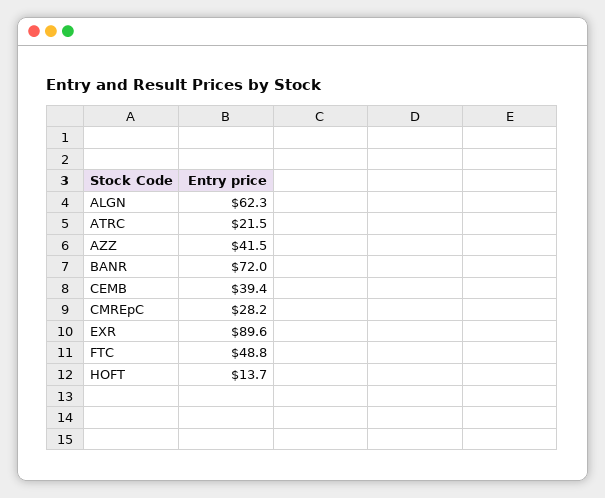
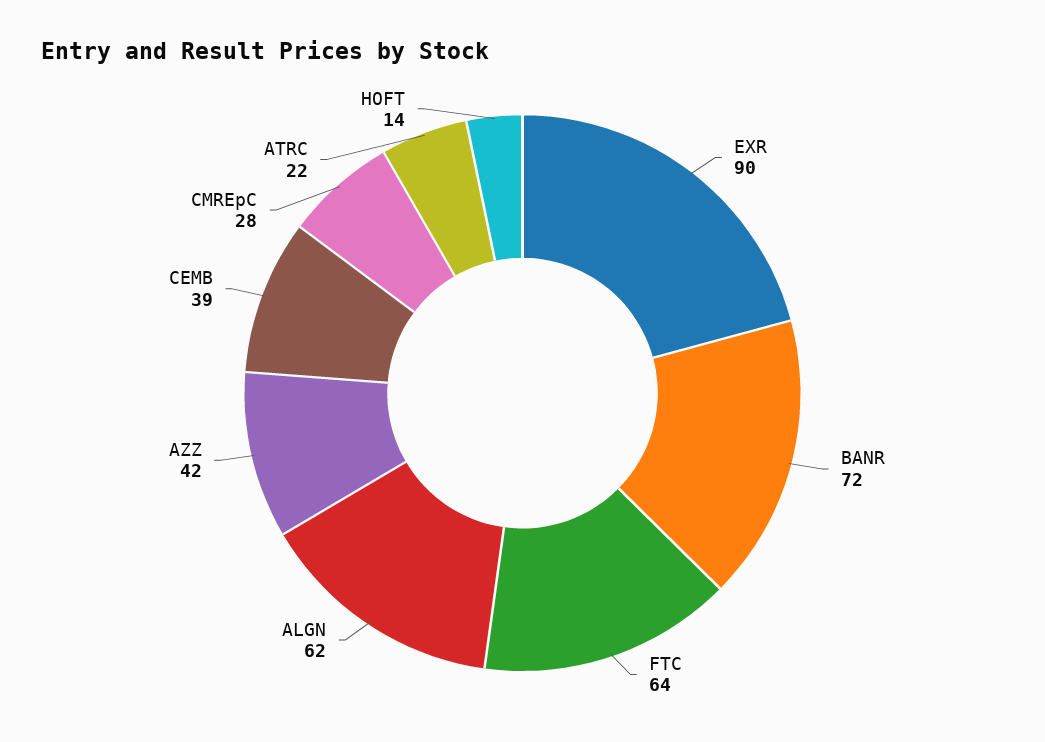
  {
    "ALGN": 62.3,
    "ATRC": 21.5,
    "AZZ": 41.5,
    "BANR": 72,
    "CEMB": 39.4,
    "CMREpC": 28.2,
    "EXR": 89.6,
-   "FTC": 48.8,
+   "FTC": 64,
    "HOFT": 13.7
  }

